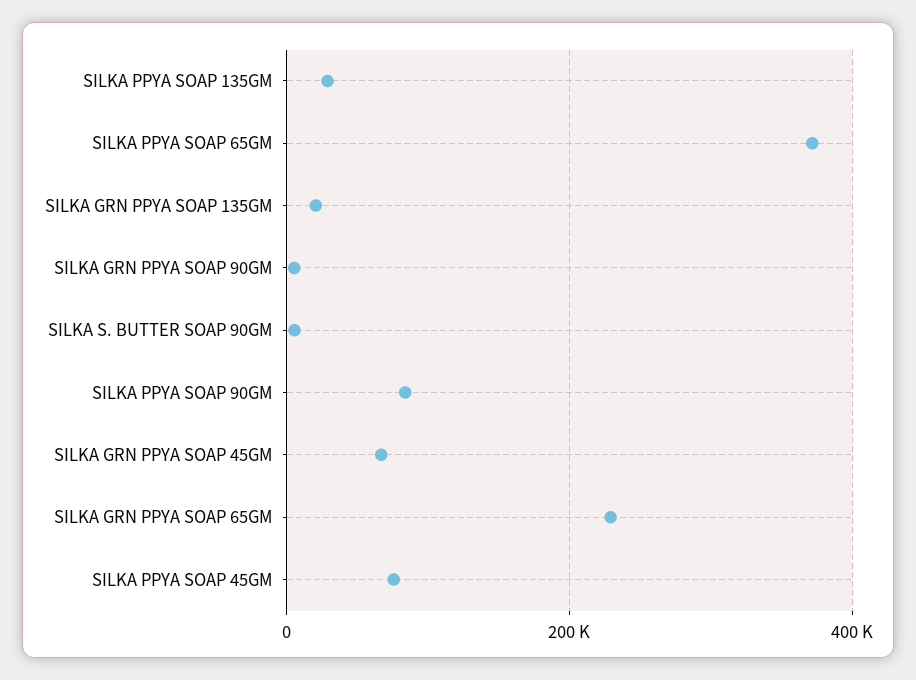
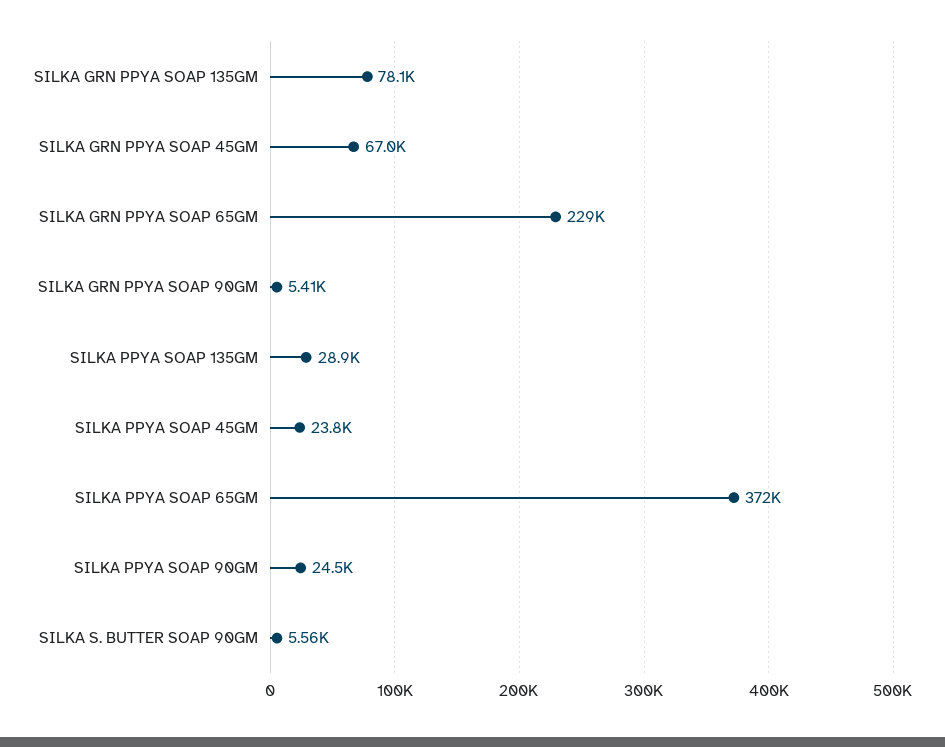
  {
    "SILKA PPYA SOAP 135GM": 28900,
    "SILKA PPYA SOAP 65GM": 372000,
-   "SILKA GRN PPYA SOAP 135GM": 20000,
+   "SILKA GRN PPYA SOAP 135GM": 78100,
    "SILKA GRN PPYA SOAP 90GM": 5410,
    "SILKA S. BUTTER SOAP 90GM": 5560,
-   "SILKA PPYA SOAP 90GM": 80000,
+   "SILKA PPYA SOAP 90GM": 24500,
    "SILKA GRN PPYA SOAP 45GM": 67000,
    "SILKA GRN PPYA SOAP 65GM": 229000,
-   "SILKA PPYA SOAP 45GM": 80000
+   "SILKA PPYA SOAP 45GM": 23800
  }

